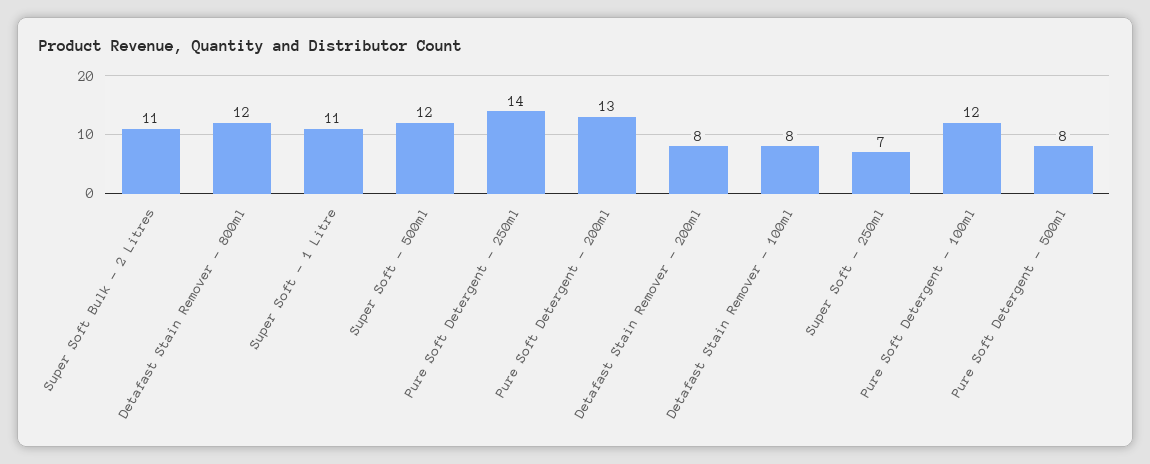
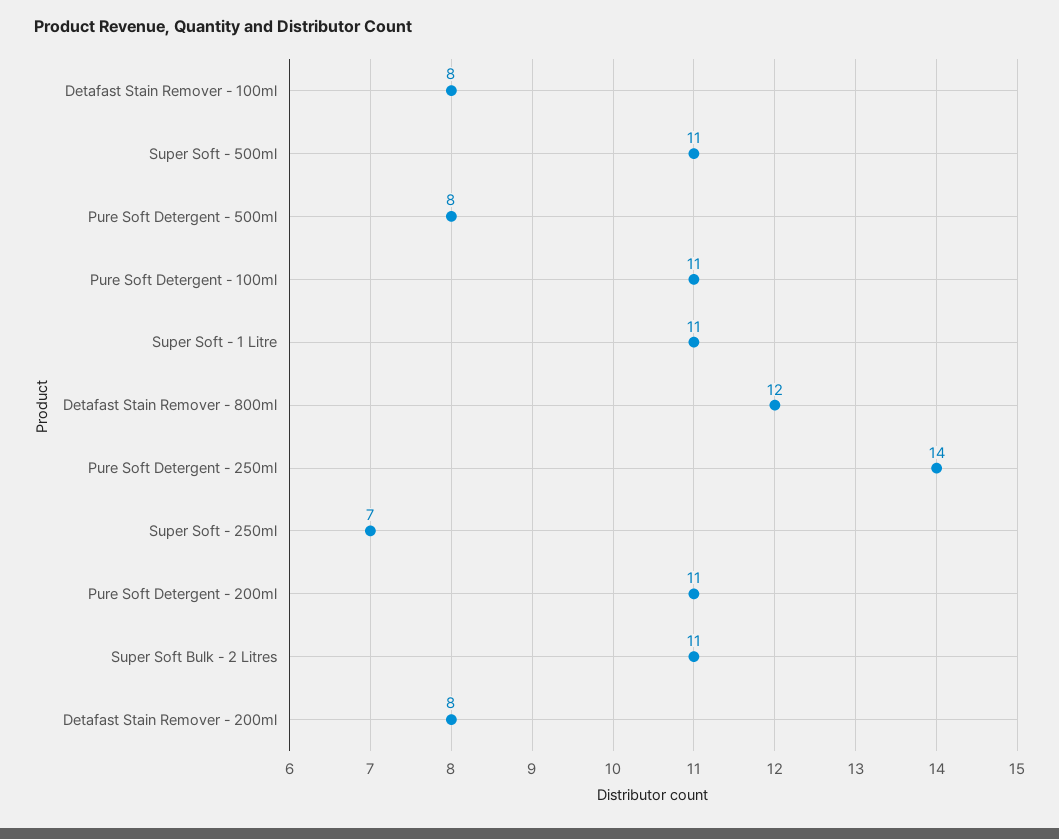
  {
    "Super Soft Bulk - 2 Litres": 11,
    "Detafast Stain Remover - 800ml": 12,
    "Super Soft - 1 Litre": 11,
-   "Super Soft - 500ml": 12,
+   "Super Soft - 500ml": 11,
    "Pure Soft Detergent - 250ml": 14,
-   "Pure Soft Detergent - 200ml": 13,
+   "Pure Soft Detergent - 200ml": 11,
    "Detafast Stain Remover - 200ml": 8,
    "Detafast Stain Remover - 100ml": 8,
    "Super Soft - 250ml": 7,
-   "Pure Soft Detergent - 100ml": 12,
+   "Pure Soft Detergent - 100ml": 11,
    "Pure Soft Detergent - 500ml": 8
  }

